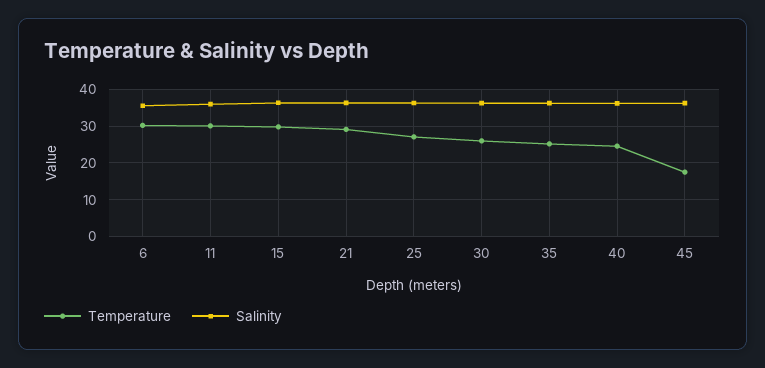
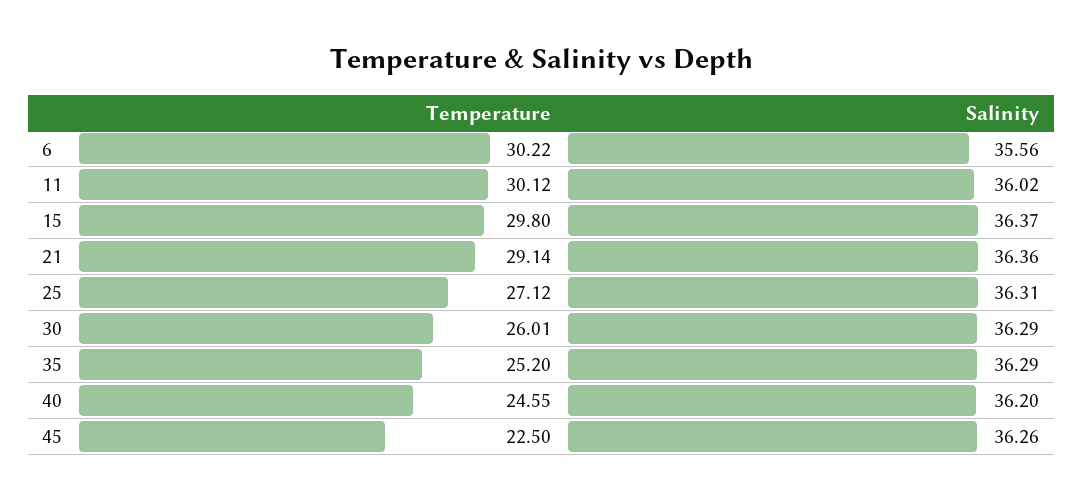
  {
    "Temperature": {
      "6": 30.22,
      "11": 30.12,
      "15": 29.8,
      "21": 29.14,
      "25": 27.12,
      "30": 26.01,
      "35": 25.2,
      "40": 24.55,
-     "45": 18
+     "45": 22.5
    },
    "Salinity": {
      "6": 35.56,
      "11": 36.02,
      "15": 36.37,
      "21": 36.36,
      "25": 36.31,
      "30": 36.29,
      "35": 36.29,
      "40": 36.2,
      "45": 36.26
    }
  }

